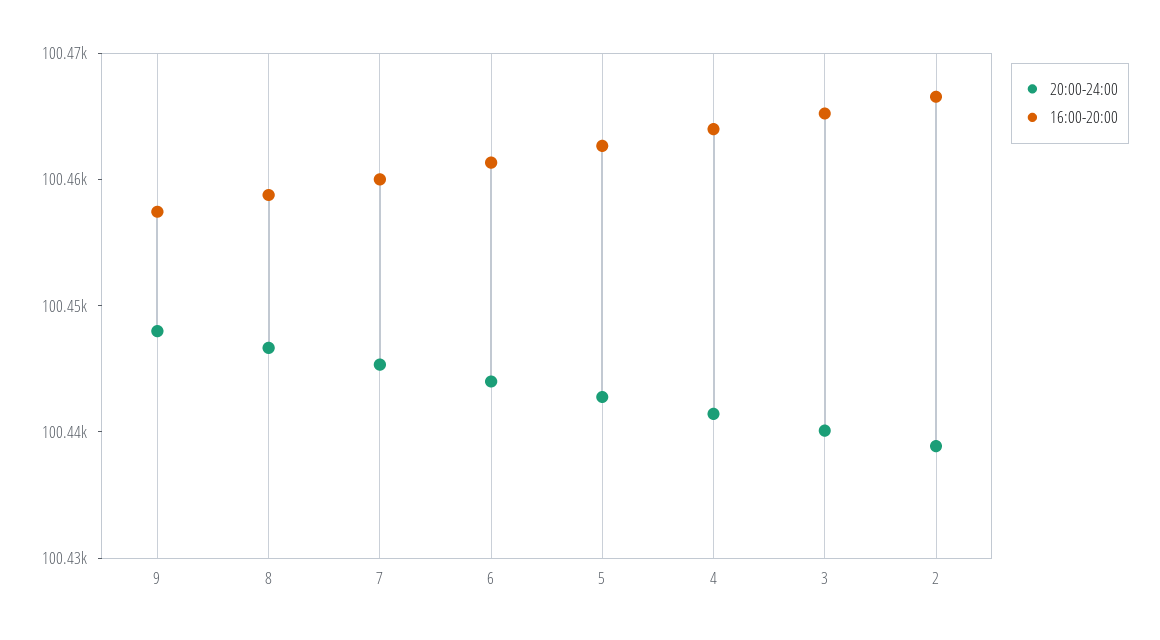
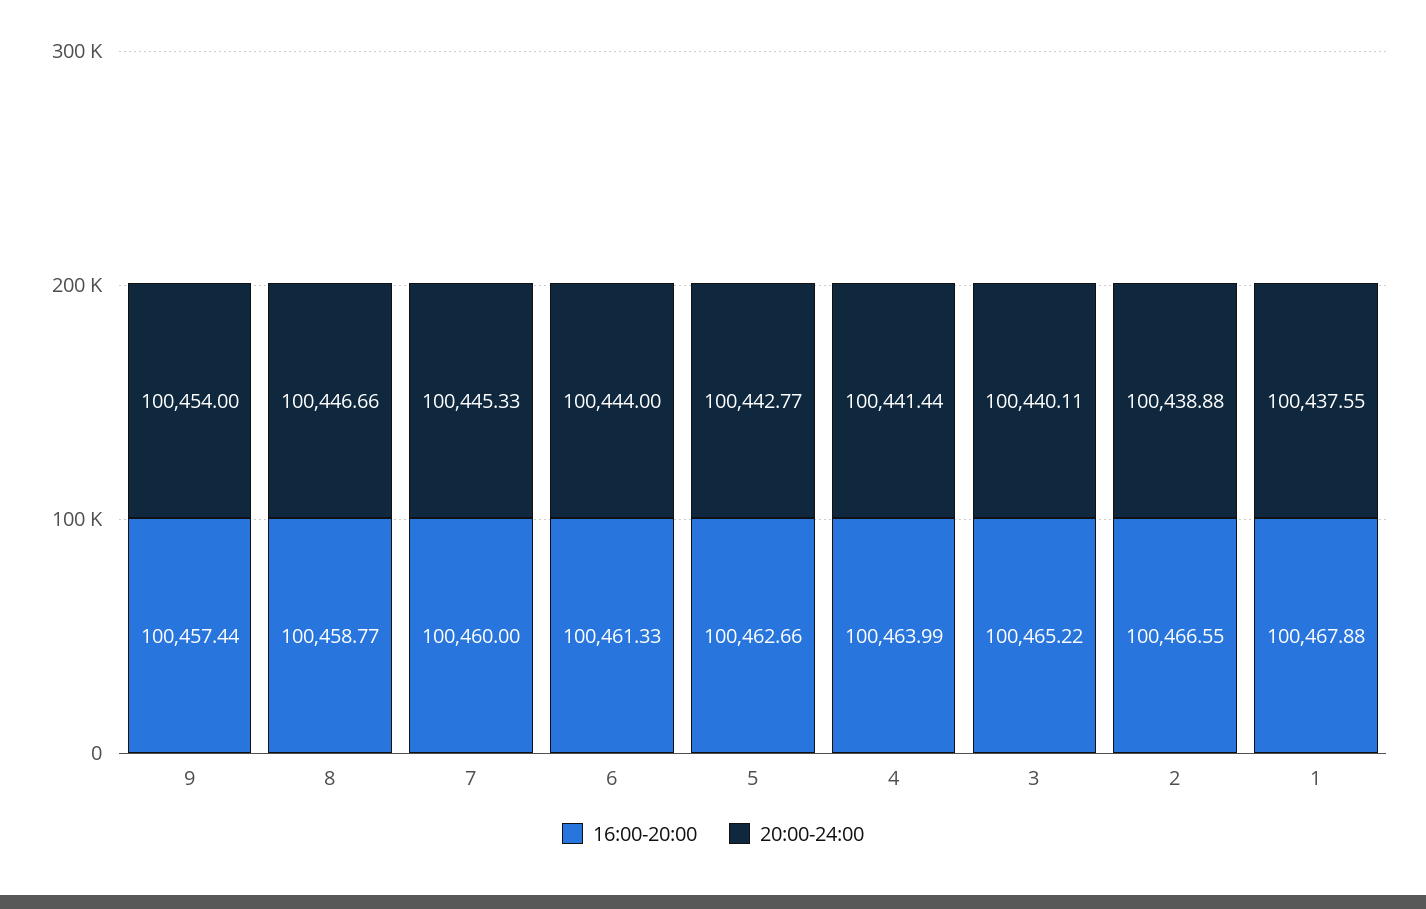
  {
    "20:00-24:00": {
-     "9": 100448,
+     "9": 100454,
      "8": 100446.66,
      "7": 100445.33,
      "6": 100444,
      "5": 100442.77,
      "4": 100441.44,
      "3": 100440.11,
-     "2": 100438.88
+     "2": 100438.88,
+     "1": 100437.55
    },
    "16:00-20:00": {
      "9": 100457.44,
      "8": 100458.77,
      "7": 100460,
      "6": 100461.33,
      "5": 100462.66,
      "4": 100463.99,
      "3": 100465.22,
-     "2": 100466.55
+     "2": 100466.55,
+     "1": 100467.88
    }
  }

